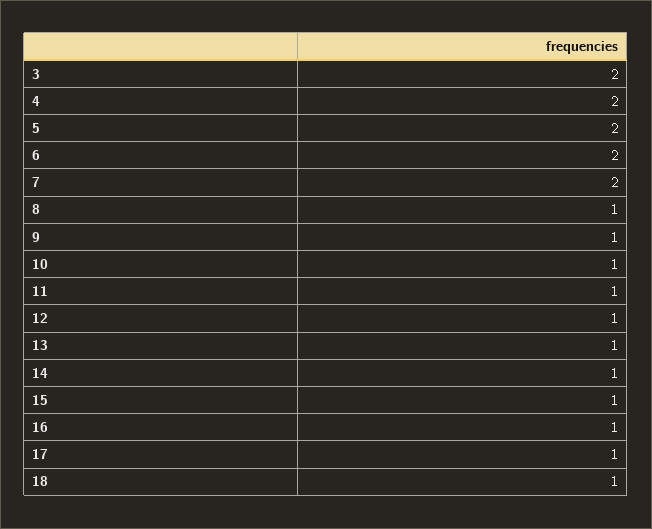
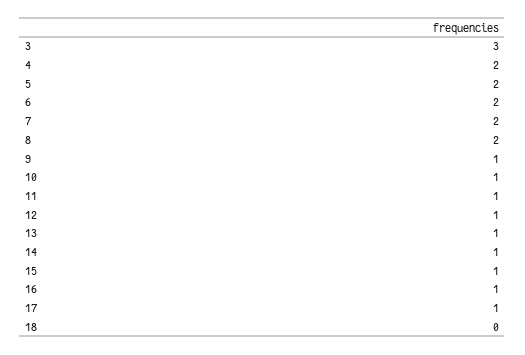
  {
-   "3": 2,
+   "3": 3,
    "4": 2,
    "5": 2,
    "6": 2,
    "7": 2,
-   "8": 1,
+   "8": 2,
    "9": 1,
    "10": 1,
    "11": 1,
    "12": 1,
    "13": 1,
    "14": 1,
    "15": 1,
    "16": 1,
    "17": 1,
-   "18": 1
+   "18": 0
  }

